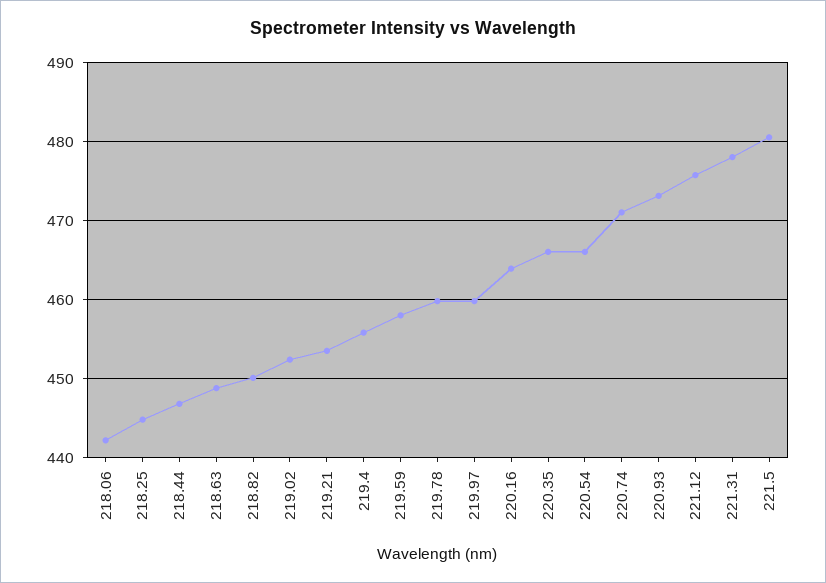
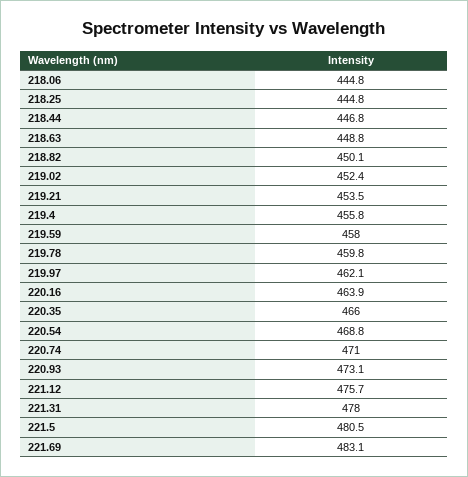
  {
-   "218.06": 442,
+   "218.06": 444.8,
    "218.25": 444.8,
    "218.44": 446.8,
    "218.63": 448.8,
    "218.82": 450.1,
    "219.02": 452.4,
    "219.21": 453.5,
    "219.4": 455.8,
    "219.59": 458,
    "219.78": 459.8,
-   "219.97": 460,
+   "219.97": 462.1,
    "220.16": 463.9,
    "220.35": 466,
-   "220.54": 466,
+   "220.54": 468.8,
    "220.74": 471,
    "220.93": 473.1,
    "221.12": 475.7,
    "221.31": 478,
-   "221.5": 480.5
+   "221.5": 480.5,
+   "221.69": 483.1
  }

